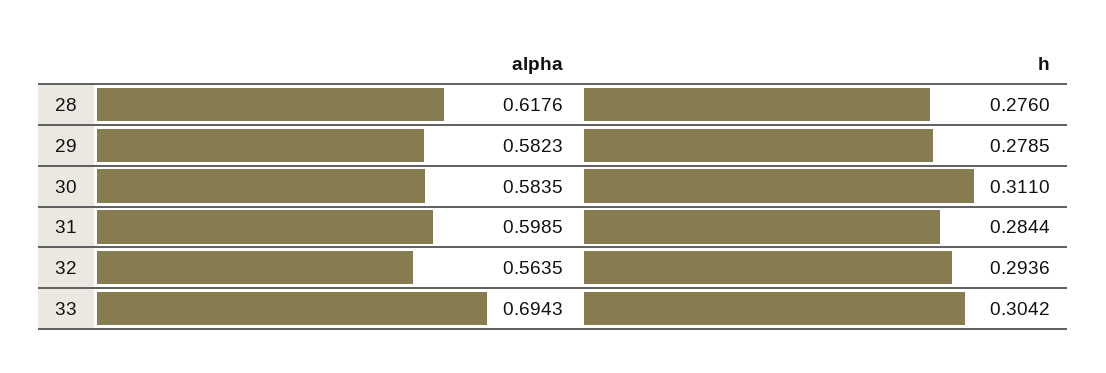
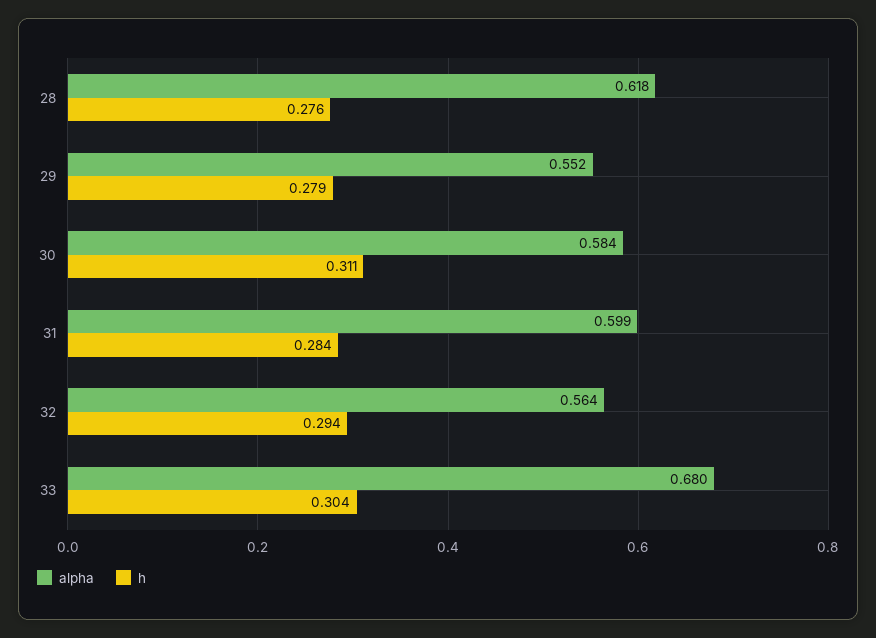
  {
    "alpha": {
      "28": 0.6176,
-     "29": 0.5823,
+     "29": 0.552,
      "30": 0.5835,
      "31": 0.5985,
      "32": 0.5635,
-     "33": 0.6943
+     "33": 0.68
    },
    "h": {
      "28": 0.276,
      "29": 0.2785,
      "30": 0.311,
      "31": 0.2844,
      "32": 0.2936,
      "33": 0.3042
    }
  }

